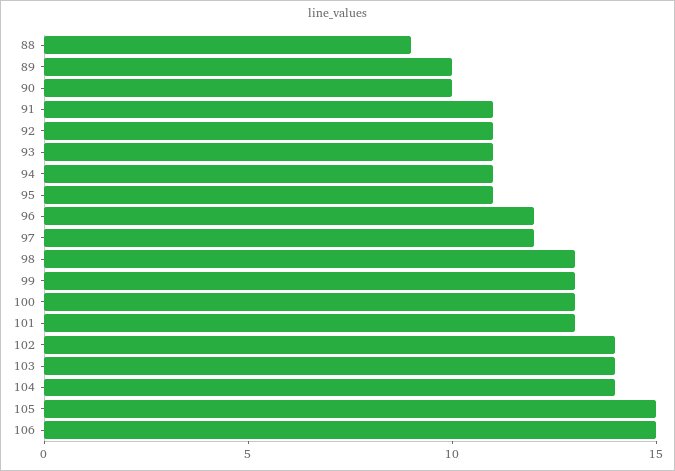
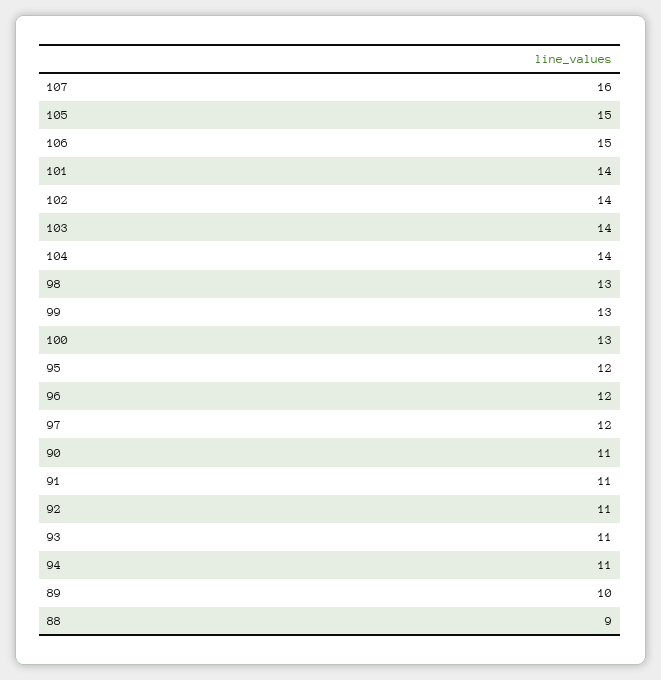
  {
    "88": 9,
    "89": 10,
-   "90": 10,
+   "90": 11,
    "91": 11,
    "92": 11,
    "93": 11,
    "94": 11,
-   "95": 11,
+   "95": 12,
    "96": 12,
    "97": 12,
    "98": 13,
    "99": 13,
    "100": 13,
-   "101": 13,
+   "101": 14,
    "102": 14,
    "103": 14,
    "104": 14,
    "105": 15,
-   "106": 15
+   "106": 15,
+   "107": 16
  }

